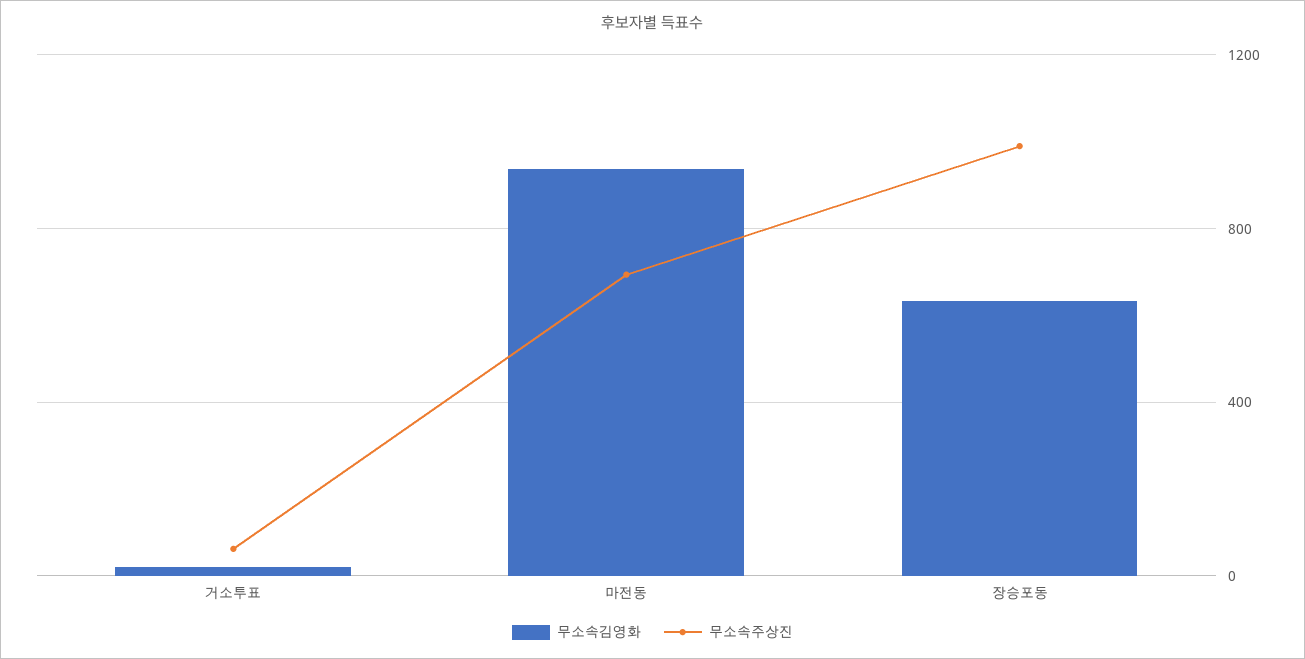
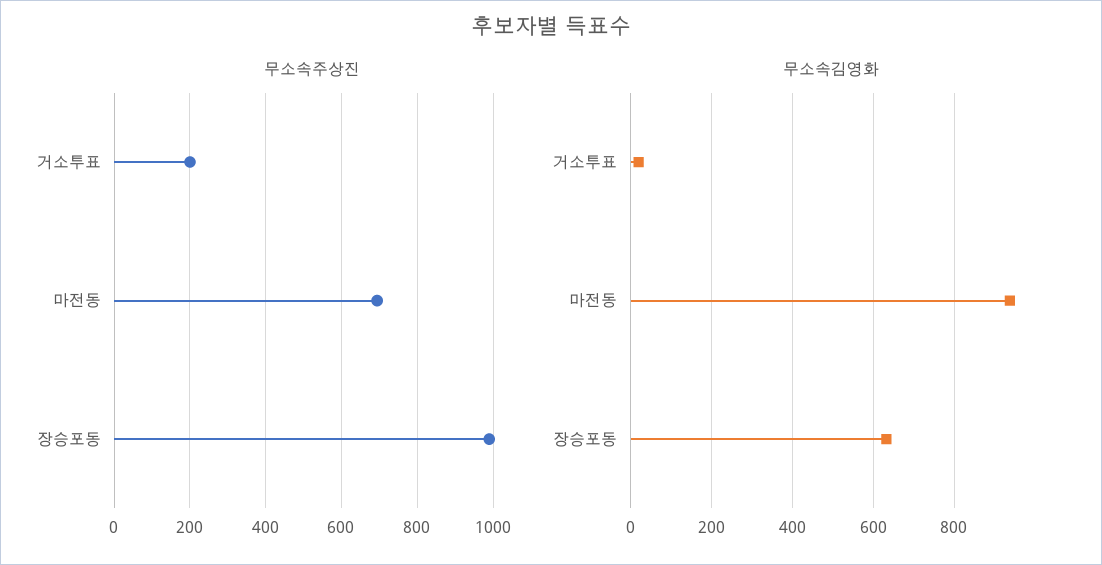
  {
    "무소속김영화": {
      "거소투표": 20,
      "마전동": 940,
      "장승포동": 640
    },
    "무소속주상진": {
-     "거소투표": 50,
+     "거소투표": 200,
      "마전동": 700,
      "장승포동": 1000
    }
  }

